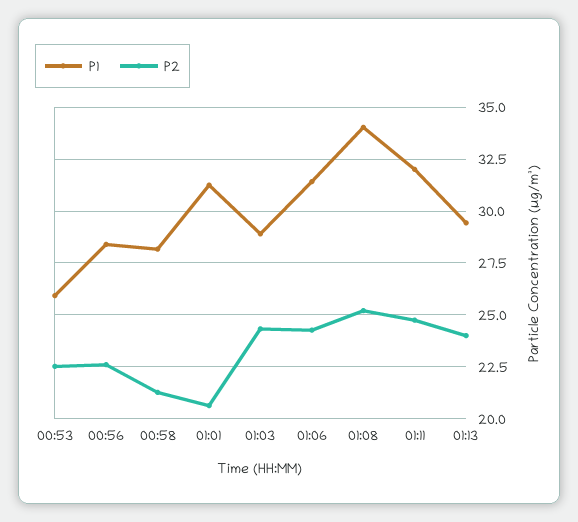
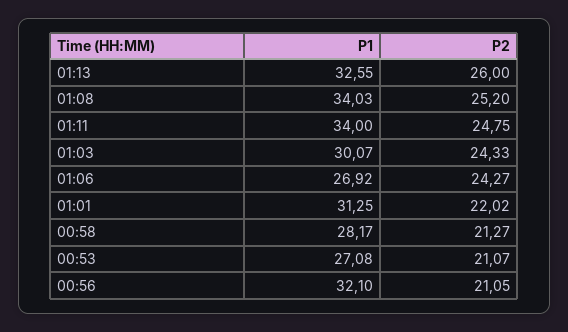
  {
    "P1": {
-     "00:53": 26,
+     "00:53": 27.08,
-     "00:56": 28.5,
+     "00:56": 32.1,
      "00:58": 28.17,
      "01:01": 31.25,
-     "01:03": 29,
+     "01:03": 30.07,
-     "01:06": 31.5,
+     "01:06": 26.92,
      "01:08": 34.03,
-     "01:11": 32,
+     "01:11": 34,
-     "01:13": 29.5
+     "01:13": 32.55
    },
    "P2": {
-     "00:53": 22.5,
+     "00:53": 21.07,
-     "00:56": 22.5,
+     "00:56": 21.05,
      "00:58": 21.27,
-     "01:01": 20.5,
+     "01:01": 22.02,
      "01:03": 24.33,
      "01:06": 24.27,
      "01:08": 25.2,
      "01:11": 24.75,
-     "01:13": 24
+     "01:13": 26
    }
  }

